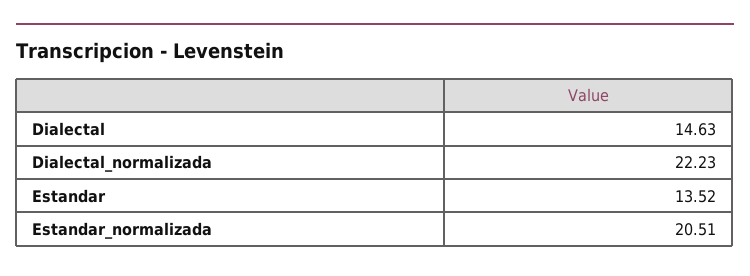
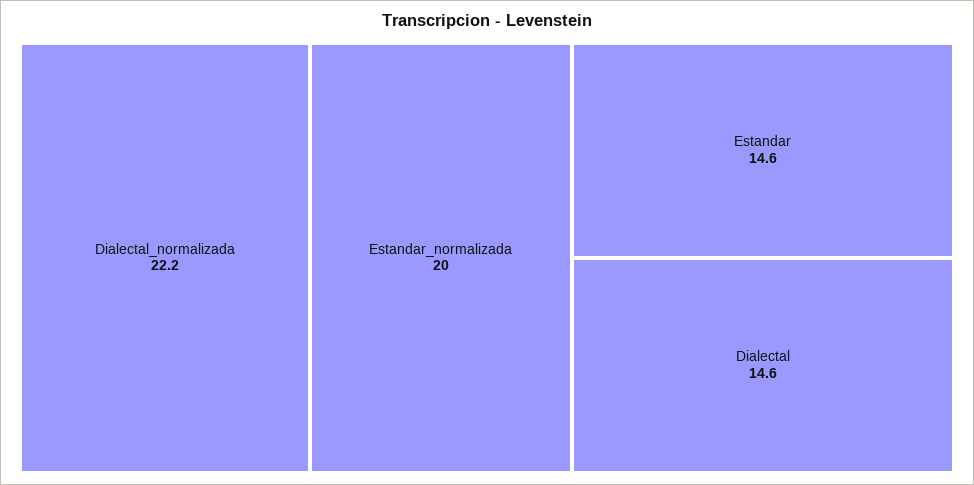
  {
    "Dialectal": 14.63,
    "Dialectal_normalizada": 22.23,
-   "Estandar": 13.52,
+   "Estandar": 14.6,
-   "Estandar_normalizada": 20.51
+   "Estandar_normalizada": 20
  }

